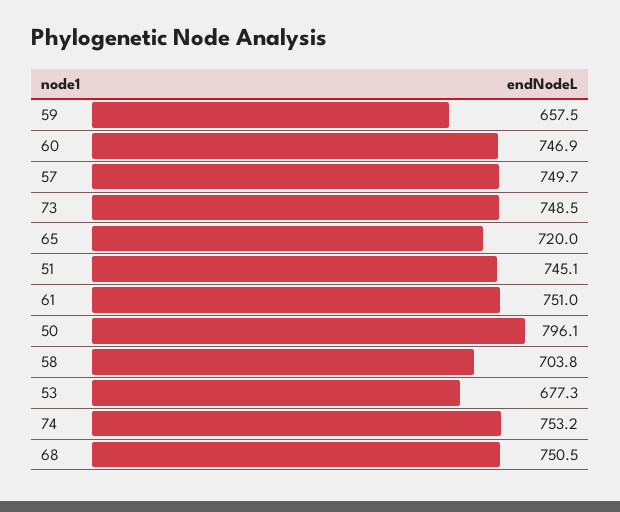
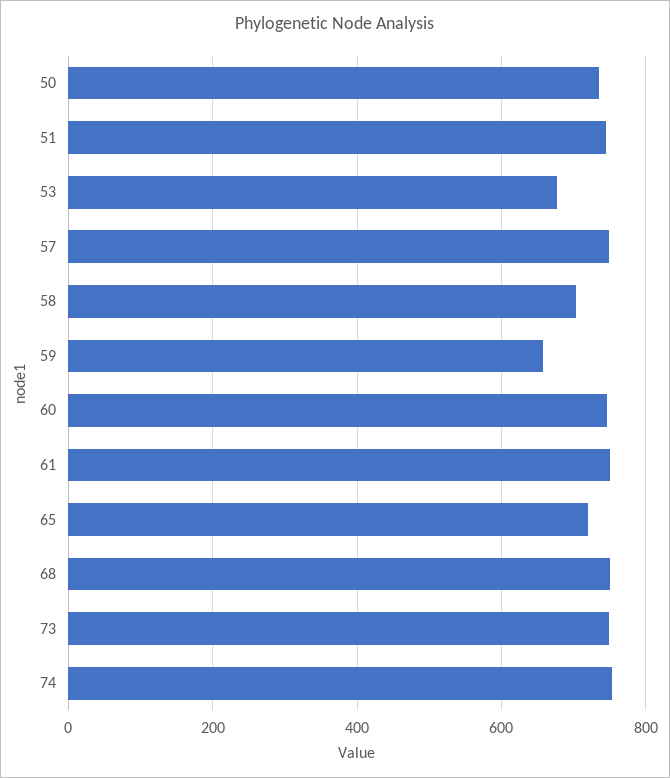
  {
    "59": 657.5,
    "60": 746.9,
    "57": 749.7,
    "73": 748.5,
    "65": 720,
    "51": 745.1,
    "61": 751,
-   "50": 796.1,
+   "50": 740,
    "58": 703.8,
    "53": 677.3,
    "74": 753.2,
    "68": 750.5
  }

